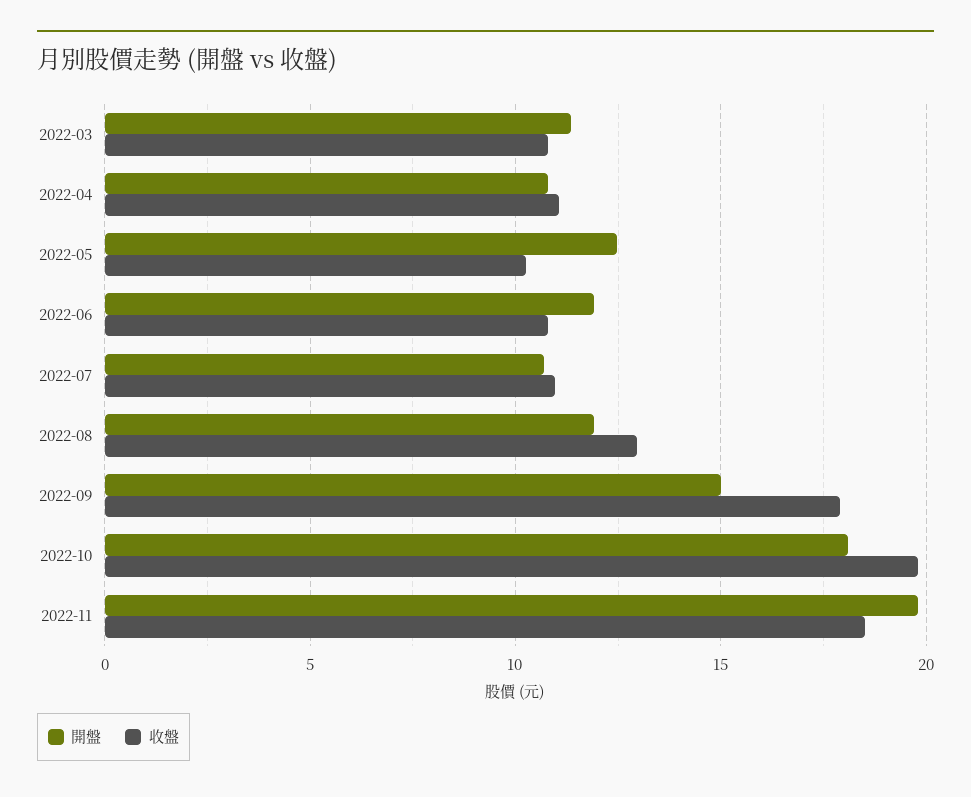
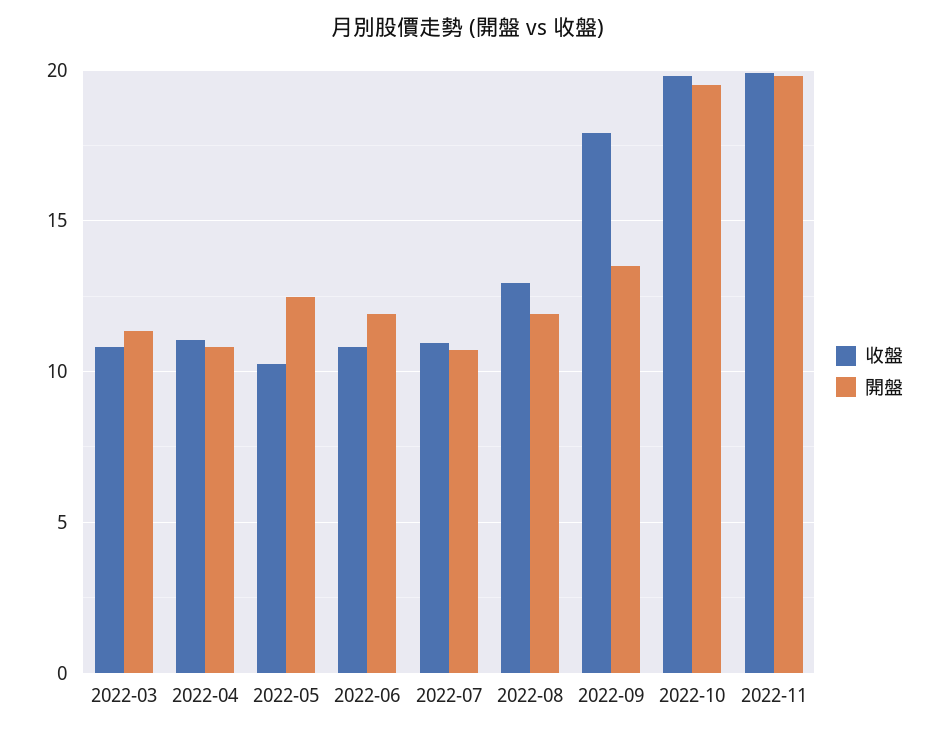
  {
    "開盤": {
      "2022-03": 11.5,
      "2022-04": 11,
      "2022-05": 12.5,
      "2022-06": 12,
      "2022-07": 10.5,
      "2022-08": 12,
-     "2022-09": 15,
+     "2022-09": 13.5,
-     "2022-10": 18,
+     "2022-10": 19.5,
      "2022-11": 20
    },
    "收盤": {
      "2022-03": 11,
      "2022-04": 11,
      "2022-05": 10.5,
      "2022-06": 11,
      "2022-07": 11,
      "2022-08": 13,
      "2022-09": 18,
      "2022-10": 20,
-     "2022-11": 18.5
+     "2022-11": 20
    }
  }

